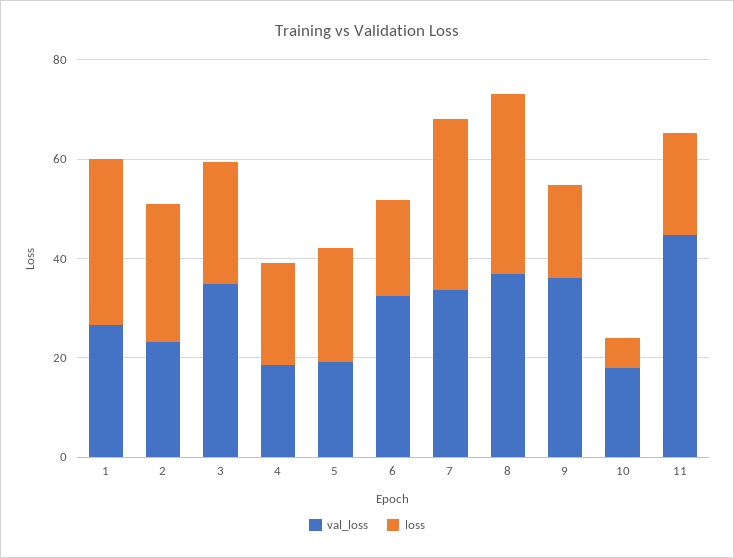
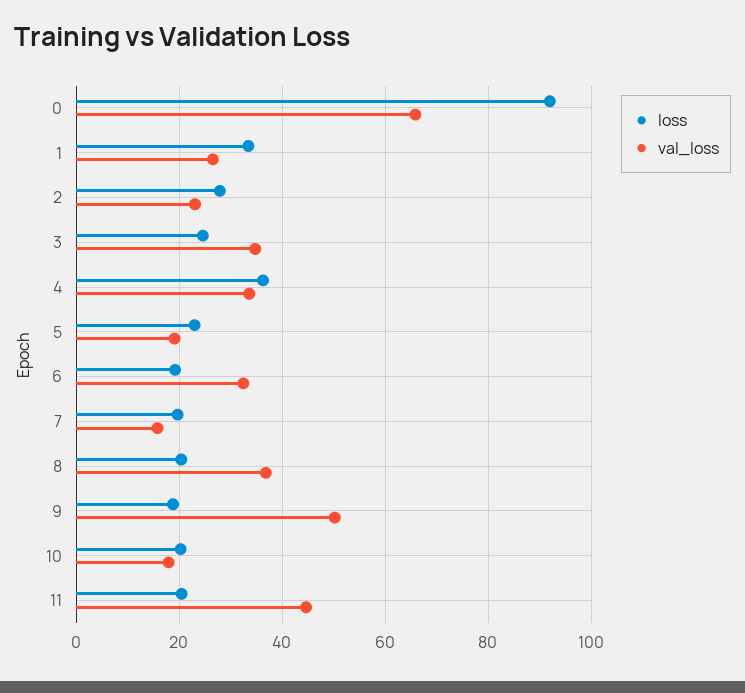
  {
    "val_loss": {
      "1": 26,
      "2": 24,
      "3": 34,
-     "4": 20,
+     "4": 34,
      "5": 20,
      "6": 32,
-     "7": 35,
+     "7": 16,
      "8": 36,
-     "9": 35,
+     "9": 50,
      "10": 18,
-     "11": 44
+     "11": 44,
+     "0": 66
    },
    "loss": {
      "1": 34,
      "2": 28,
      "3": 24,
-     "4": 20,
+     "4": 36,
      "5": 24,
      "6": 20,
-     "7": 35,
+     "7": 20,
-     "8": 35,
+     "8": 20,
      "9": 18,
-     "10": 5,
+     "10": 20,
-     "11": 20
+     "11": 20,
+     "0": 92
    }
  }

